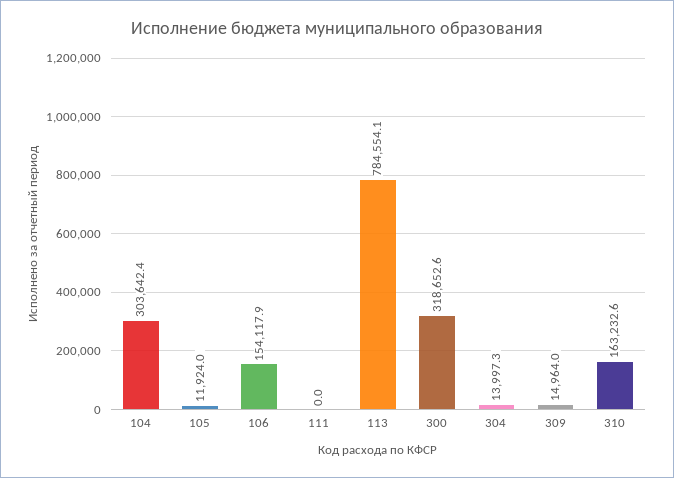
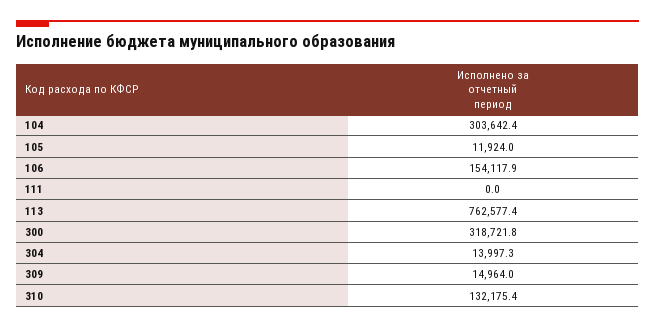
  {
    "104": 303642.4,
    "105": 11924,
    "106": 154117.9,
    "111": 0,
-   "113": 784554.1,
+   "113": 762577.4,
-   "300": 318652.6,
+   "300": 318721.8,
    "304": 13997.3,
    "309": 14964,
-   "310": 163232.6
+   "310": 132175.4
  }

